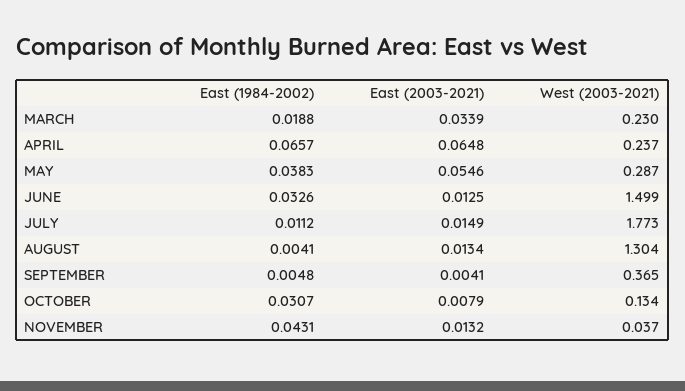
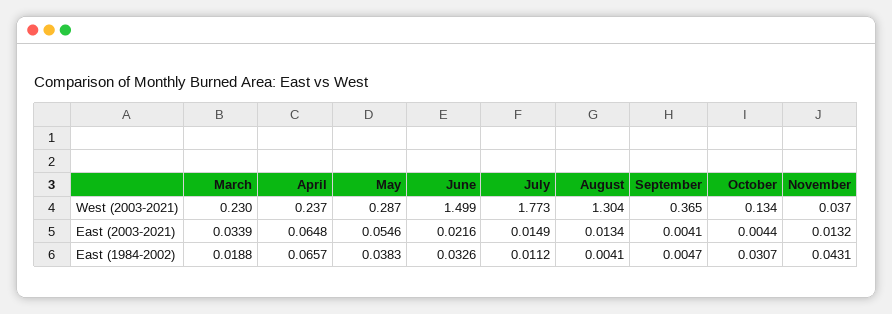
  {
    "East (1984-2002)": {
      "MARCH": 0.0188,
      "APRIL": 0.0657,
      "MAY": 0.0383,
      "JUNE": 0.0326,
      "JULY": 0.0112,
      "AUGUST": 0.0041,
-     "SEPTEMBER": 0.0048,
+     "SEPTEMBER": 0.0047,
      "OCTOBER": 0.0307,
      "NOVEMBER": 0.0431
    },
    "East (2003-2021)": {
      "MARCH": 0.0339,
      "APRIL": 0.0648,
      "MAY": 0.0546,
-     "JUNE": 0.0125,
+     "JUNE": 0.0216,
      "JULY": 0.0149,
      "AUGUST": 0.0134,
      "SEPTEMBER": 0.0041,
-     "OCTOBER": 0.0079,
+     "OCTOBER": 0.0044,
      "NOVEMBER": 0.0132
    },
    "West (2003-2021)": {
      "MARCH": 0.23,
      "APRIL": 0.237,
      "MAY": 0.287,
      "JUNE": 1.499,
      "JULY": 1.773,
      "AUGUST": 1.304,
      "SEPTEMBER": 0.365,
      "OCTOBER": 0.134,
      "NOVEMBER": 0.037
    }
  }

